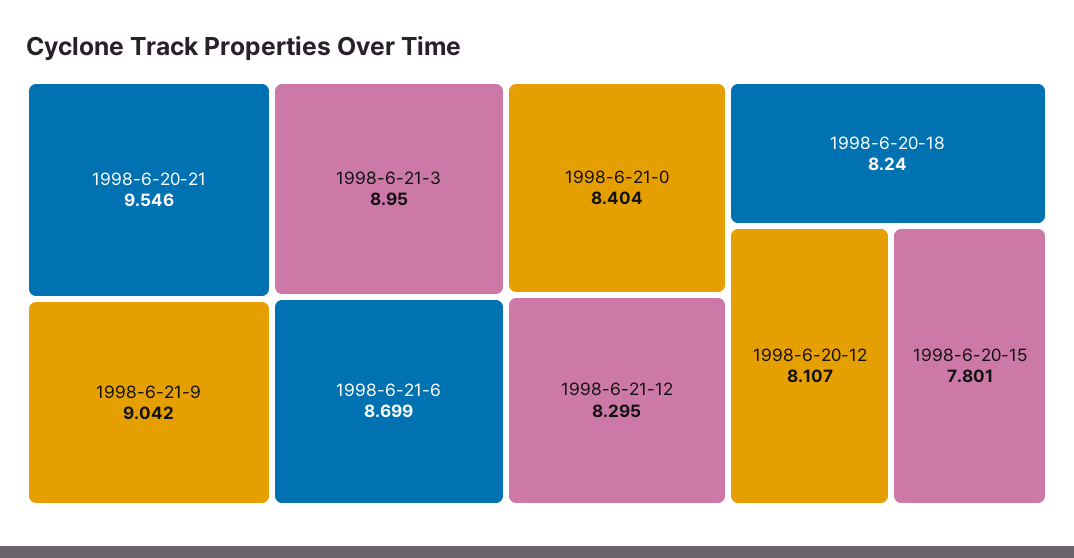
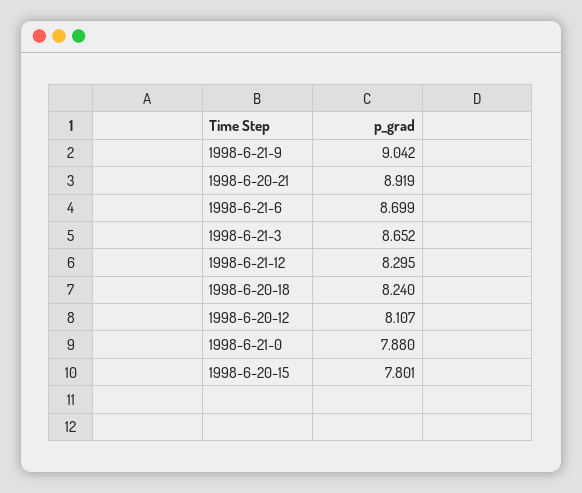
  {
-   "1998-6-20-21": 9.546,
+   "1998-6-20-21": 8.919,
    "1998-6-21-9": 9.042,
-   "1998-6-21-3": 8.95,
+   "1998-6-21-3": 8.652,
    "1998-6-21-6": 8.699,
-   "1998-6-21-0": 8.404,
+   "1998-6-21-0": 7.88,
    "1998-6-21-12": 8.295,
    "1998-6-20-18": 8.24,
    "1998-6-20-12": 8.107,
    "1998-6-20-15": 7.801
  }

